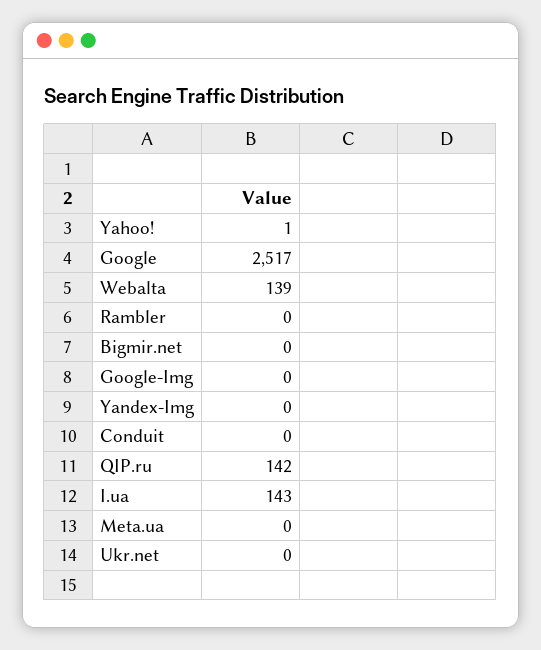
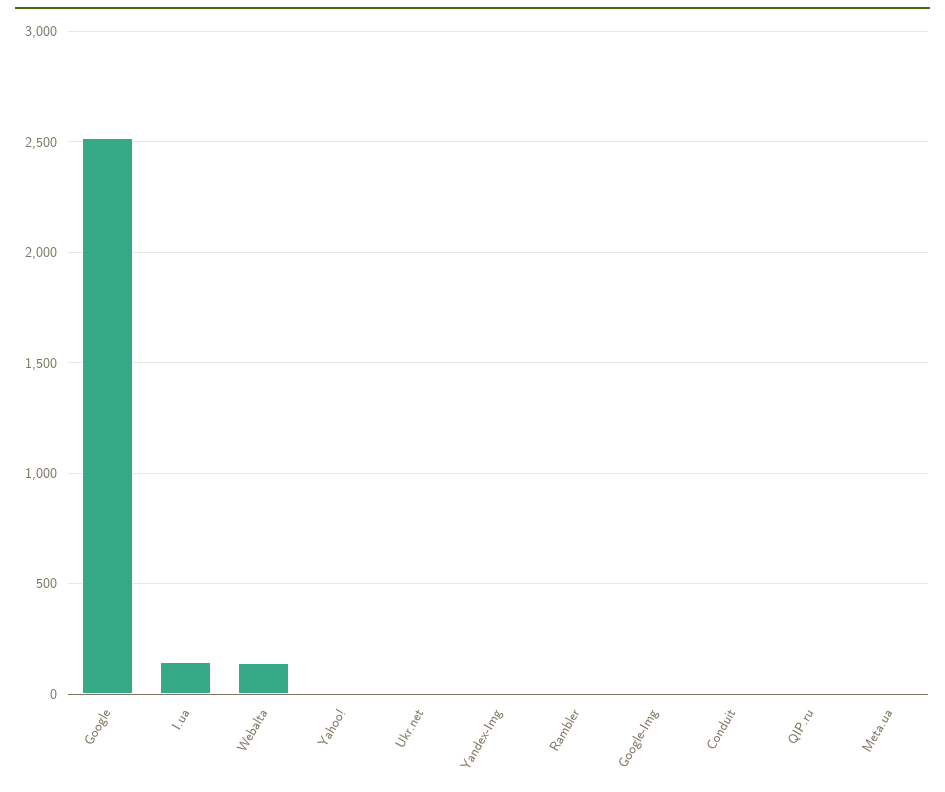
  {
    "Yahoo!": 1,
    "Google": 2517,
    "Webalta": 139,
    "Rambler": 0,
-   "Bigmir.net": 0,
    "Google-Img": 0,
    "Yandex-Img": 0,
    "Conduit": 0,
-   "QIP.ru": 142,
+   "QIP.ru": 0,
    "I.ua": 143,
    "Meta.ua": 0,
    "Ukr.net": 0
  }

